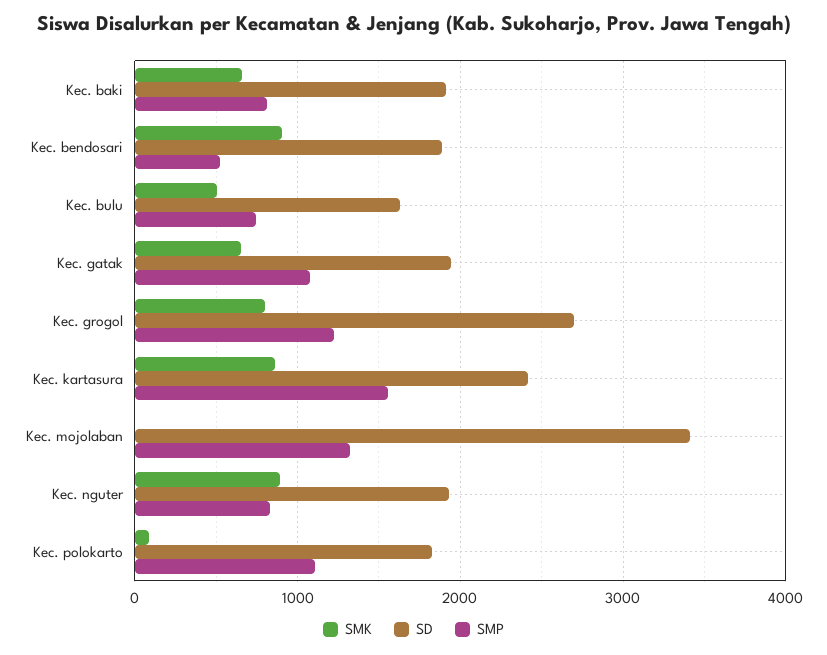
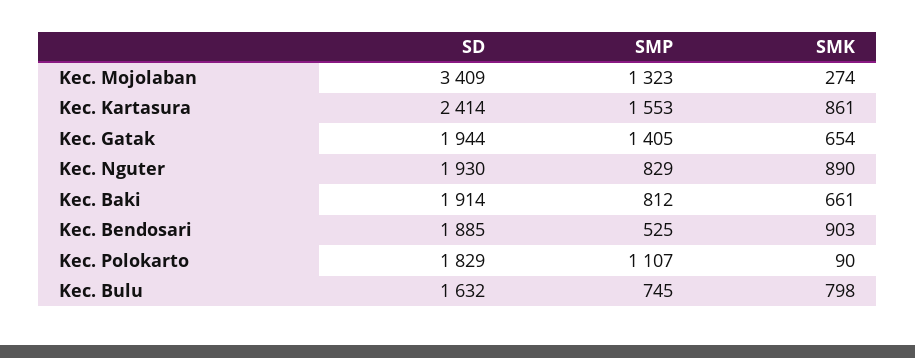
  {
    "SMK": {
      "Kec. baki": 661,
      "Kec. bendosari": 903,
-     "Kec. bulu": 500,
+     "Kec. bulu": 798,
      "Kec. gatak": 654,
-     "Kec. grogol": 800,
      "Kec. kartasura": 861,
-     "Kec. mojolaban": 0,
+     "Kec. mojolaban": 274,
      "Kec. nguter": 890,
      "Kec. polokarto": 90
    },
    "SD": {
      "Kec. baki": 1914,
      "Kec. bendosari": 1885,
      "Kec. bulu": 1632,
      "Kec. gatak": 1944,
-     "Kec. grogol": 2700,
      "Kec. kartasura": 2414,
      "Kec. mojolaban": 3409,
      "Kec. nguter": 1930,
      "Kec. polokarto": 1829
    },
    "SMP": {
      "Kec. baki": 812,
      "Kec. bendosari": 525,
      "Kec. bulu": 745,
-     "Kec. gatak": 1100,
+     "Kec. gatak": 1405,
-     "Kec. grogol": 1200,
      "Kec. kartasura": 1553,
      "Kec. mojolaban": 1323,
      "Kec. nguter": 829,
      "Kec. polokarto": 1107
    }
  }

